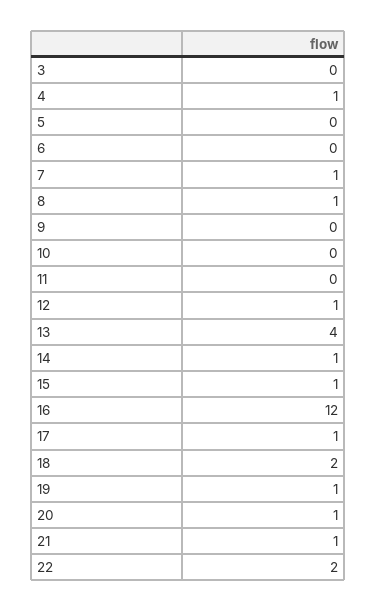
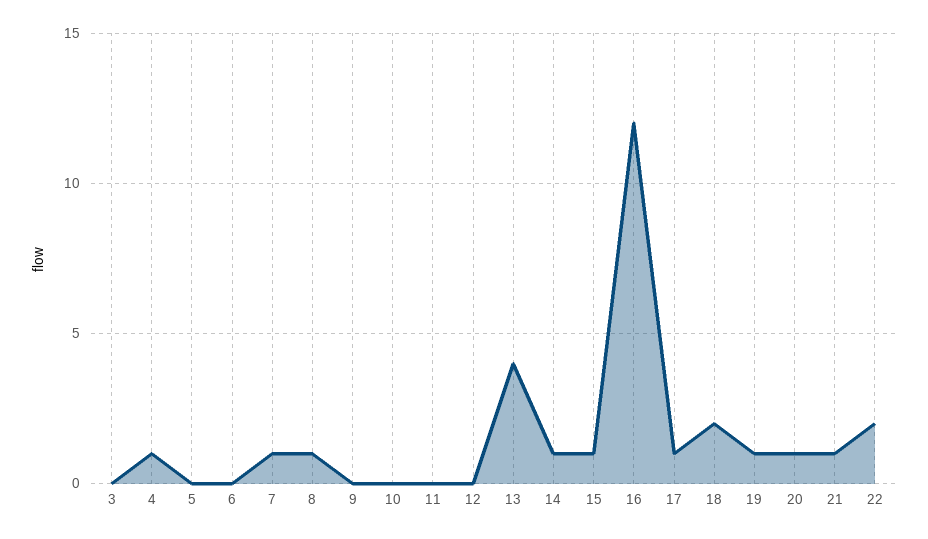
  {
    "3": 0,
    "4": 1,
    "5": 0,
    "6": 0,
    "7": 1,
    "8": 1,
    "9": 0,
    "10": 0,
    "11": 0,
-   "12": 1,
+   "12": 0,
    "13": 4,
    "14": 1,
    "15": 1,
    "16": 12,
    "17": 1,
    "18": 2,
    "19": 1,
    "20": 1,
    "21": 1,
    "22": 2
  }

